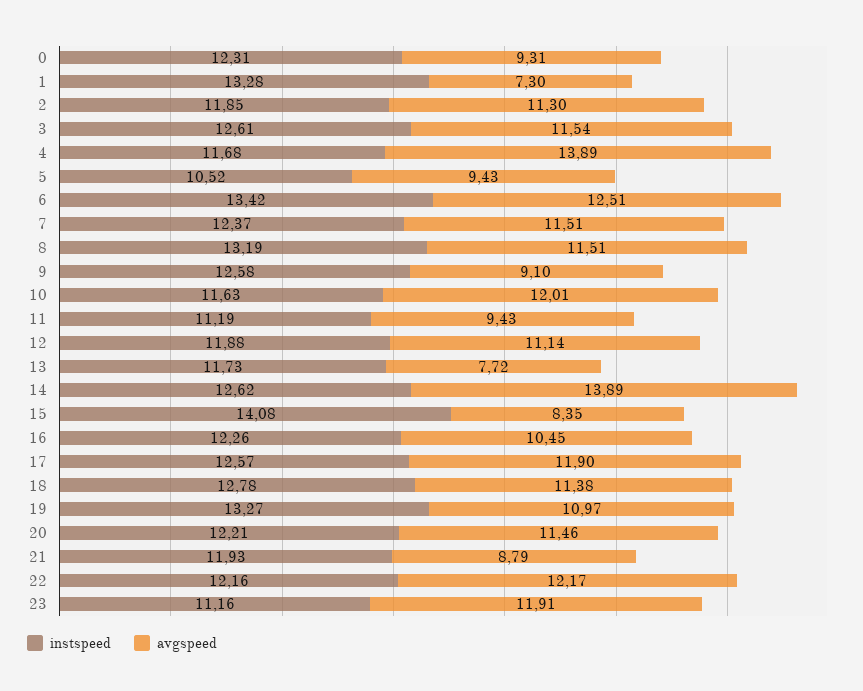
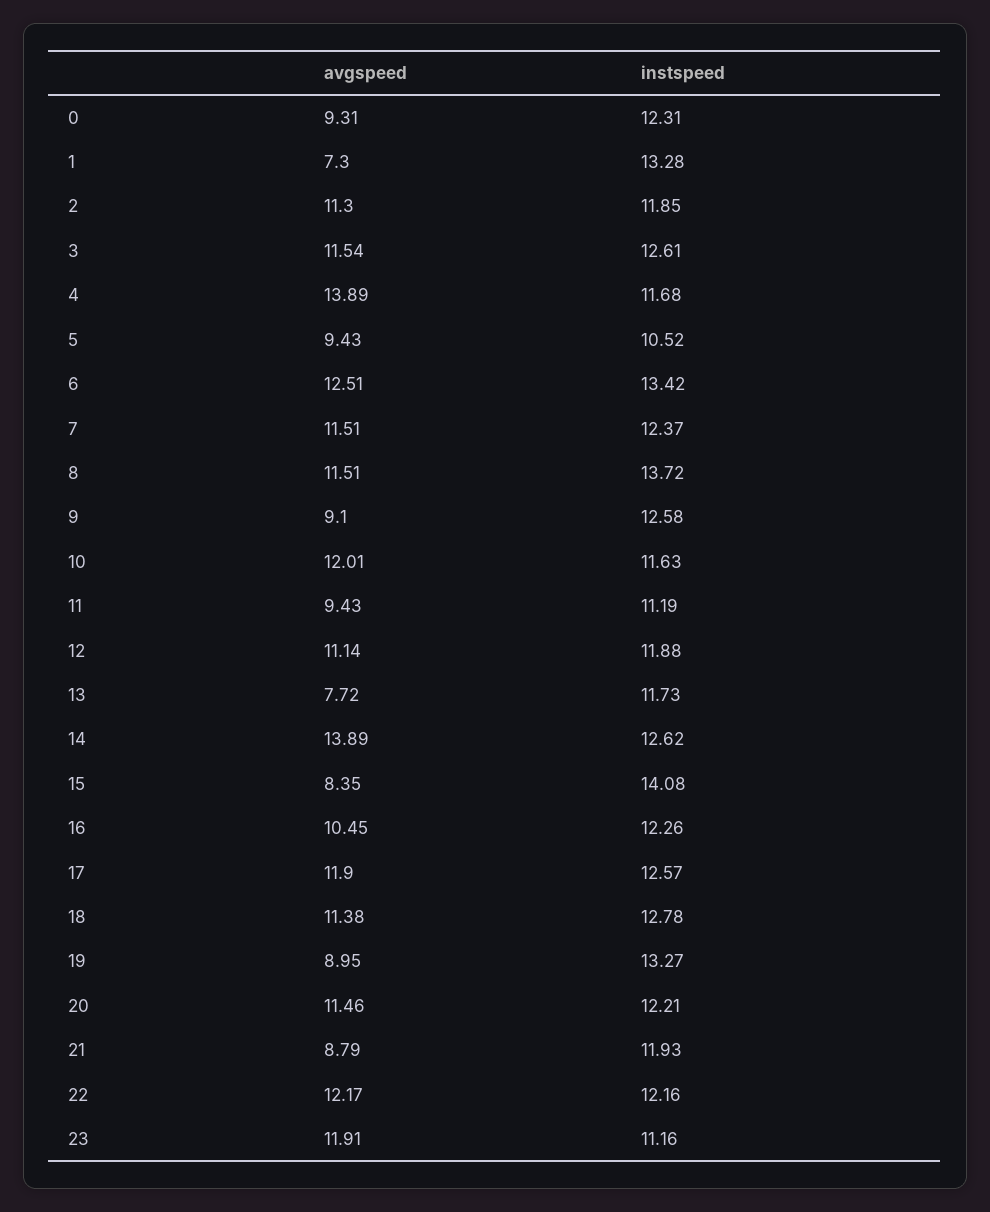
  {
    "instspeed": {
      "0": 12.31,
      "1": 13.28,
      "2": 11.85,
      "3": 12.61,
      "4": 11.68,
      "5": 10.52,
      "6": 13.42,
      "7": 12.37,
-     "8": 13.19,
+     "8": 13.72,
      "9": 12.58,
      "10": 11.63,
      "11": 11.19,
      "12": 11.88,
      "13": 11.73,
      "14": 12.62,
      "15": 14.08,
      "16": 12.26,
      "17": 12.57,
      "18": 12.78,
      "19": 13.27,
      "20": 12.21,
      "21": 11.93,
      "22": 12.16,
      "23": 11.16
    },
    "avgspeed": {
      "0": 9.31,
      "1": 7.3,
      "2": 11.3,
      "3": 11.54,
      "4": 13.89,
      "5": 9.43,
      "6": 12.51,
      "7": 11.51,
      "8": 11.51,
      "9": 9.1,
      "10": 12.01,
      "11": 9.43,
      "12": 11.14,
      "13": 7.72,
      "14": 13.89,
      "15": 8.35,
      "16": 10.45,
      "17": 11.9,
      "18": 11.38,
-     "19": 10.97,
+     "19": 8.95,
      "20": 11.46,
      "21": 8.79,
      "22": 12.17,
      "23": 11.91
    }
  }

